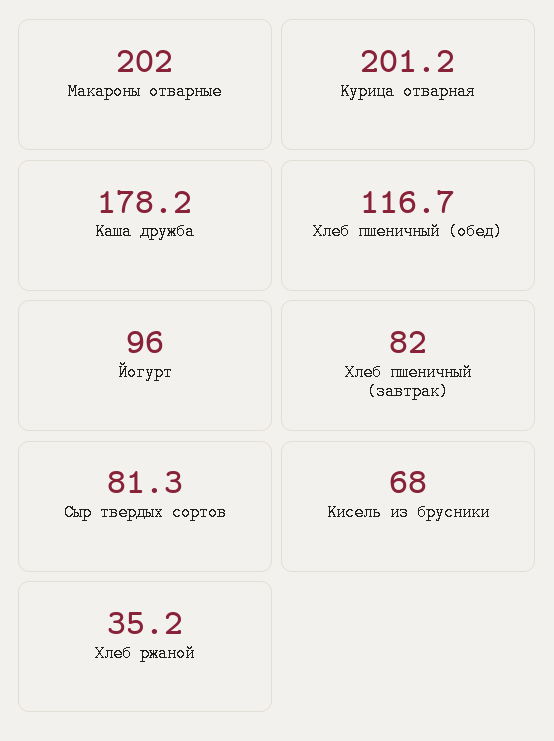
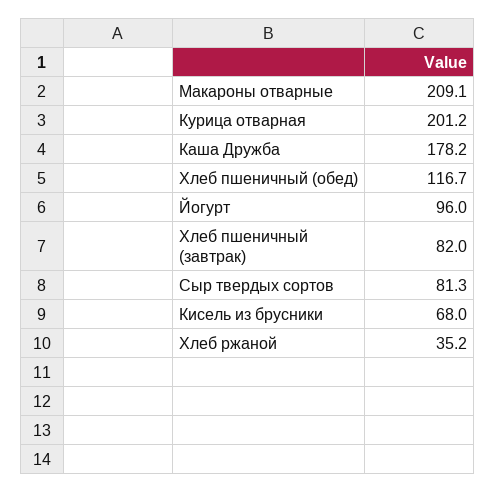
  {
-   "Макароны отварные": 202,
+   "Макароны отварные": 209.1,
    "Курица отварная": 201.2,
    "Каша дружба": 178.2,
    "Хлеб пшеничный (обед)": 116.7,
    "Йогурт": 96,
    "Хлеб пшеничный (завтрак)": 82,
    "Сыр твердых сортов": 81.3,
    "Кисель из брусники": 68,
    "Хлеб ржаной": 35.2
  }

